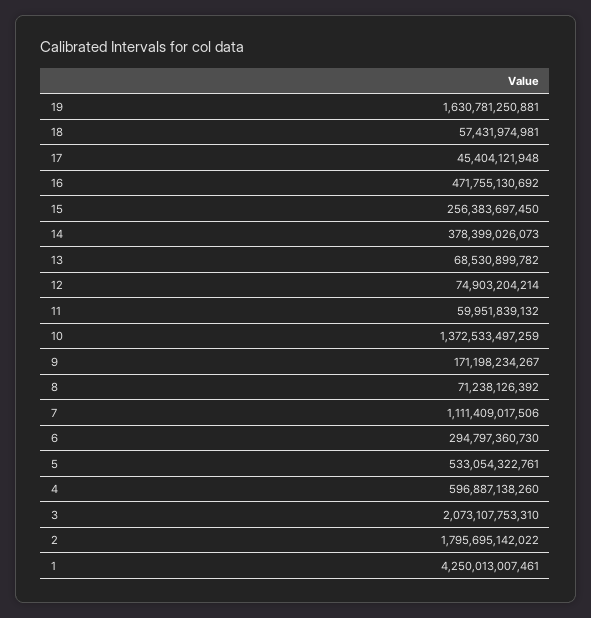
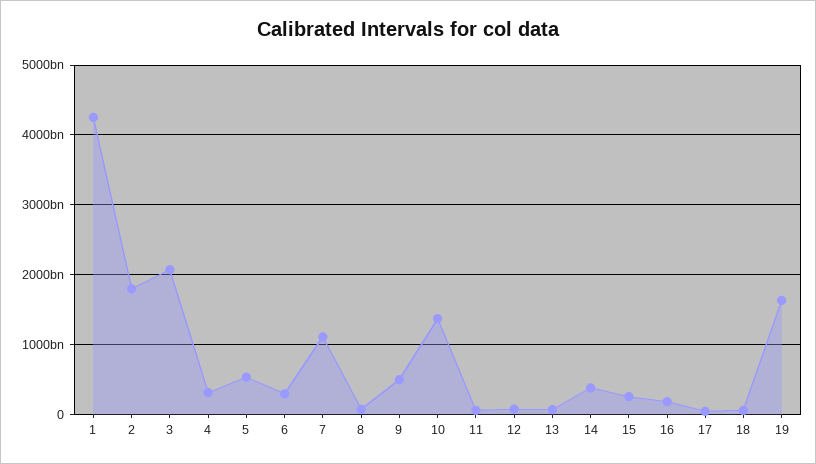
  {
    "19": 1630781250881,
    "18": 57431974981,
    "17": 45404121948,
-   "16": 471755130692,
+   "16": 200000000000,
    "15": 256383697450,
    "14": 378399026073,
    "13": 68530899782,
    "12": 74903204214,
    "11": 59951839132,
    "10": 1372533497259,
-   "9": 171198234267,
+   "9": 500000000000,
    "8": 71238126392,
    "7": 1111409017506,
    "6": 294797360730,
    "5": 533054322761,
-   "4": 596887138260,
+   "4": 300000000000,
    "3": 2073107753310,
    "2": 1795695142022,
    "1": 4250013007461
  }

